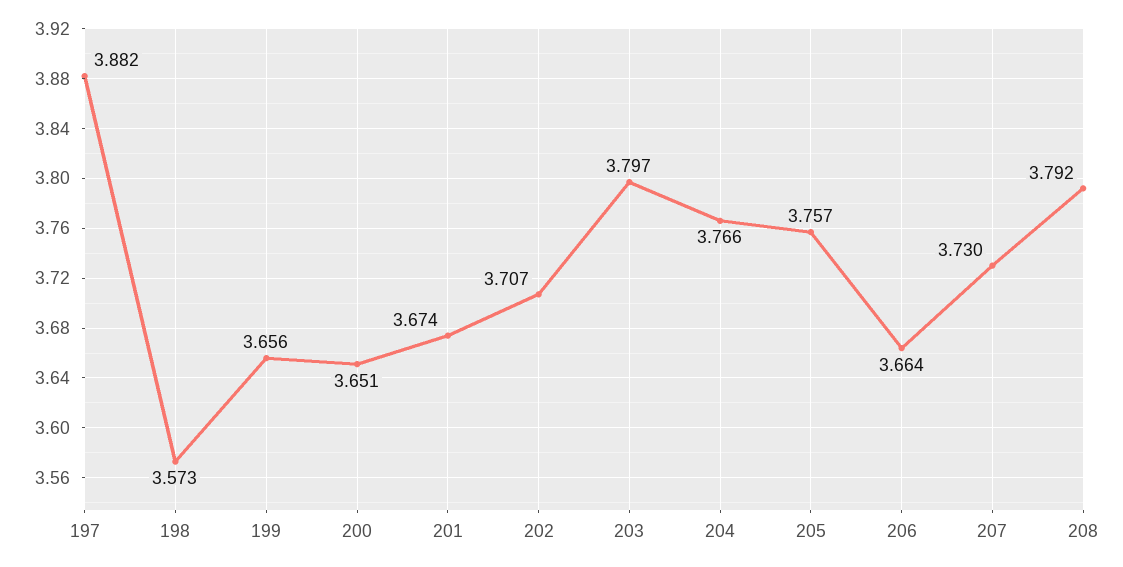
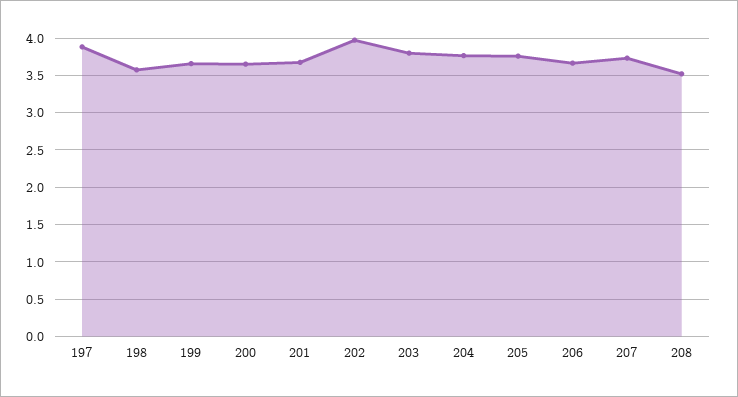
  {
    "197": 3.882,
    "198": 3.573,
    "199": 3.656,
    "200": 3.651,
    "201": 3.674,
-   "202": 3.707,
+   "202": 4,
    "203": 3.797,
    "204": 3.766,
    "205": 3.757,
    "206": 3.664,
    "207": 3.73,
-   "208": 3.792
+   "208": 3.5
  }

